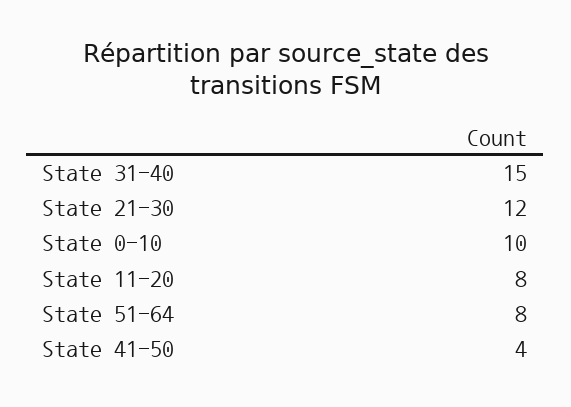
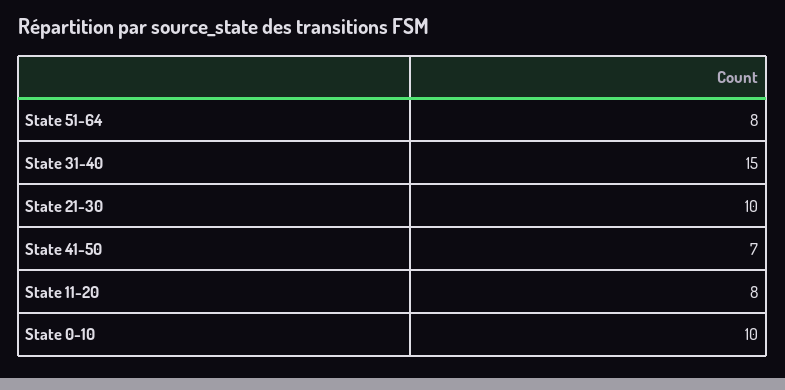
  {
    "State 31-40": 15,
-   "State 21-30": 12,
+   "State 21-30": 10,
    "State 0-10": 10,
    "State 11-20": 8,
    "State 51-64": 8,
-   "State 41-50": 4
+   "State 41-50": 7
  }

